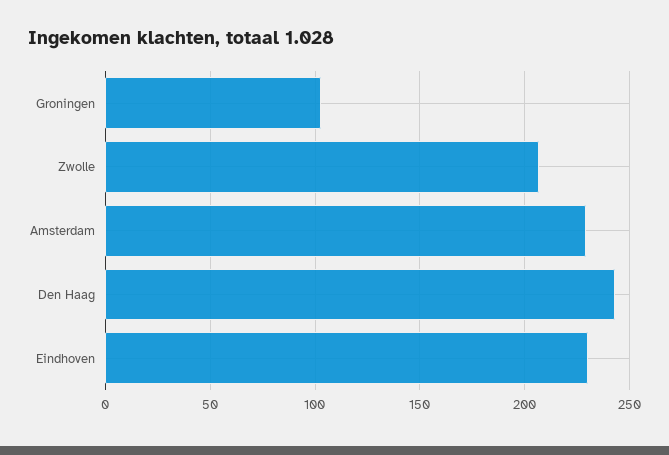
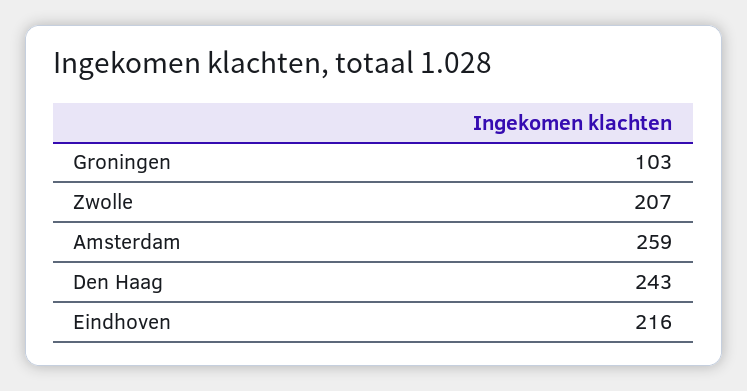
  {
    "Groningen": 103,
    "Zwolle": 207,
-   "Amsterdam": 230,
+   "Amsterdam": 259,
    "Den Haag": 243,
-   "Eindhoven": 230
+   "Eindhoven": 216
  }

